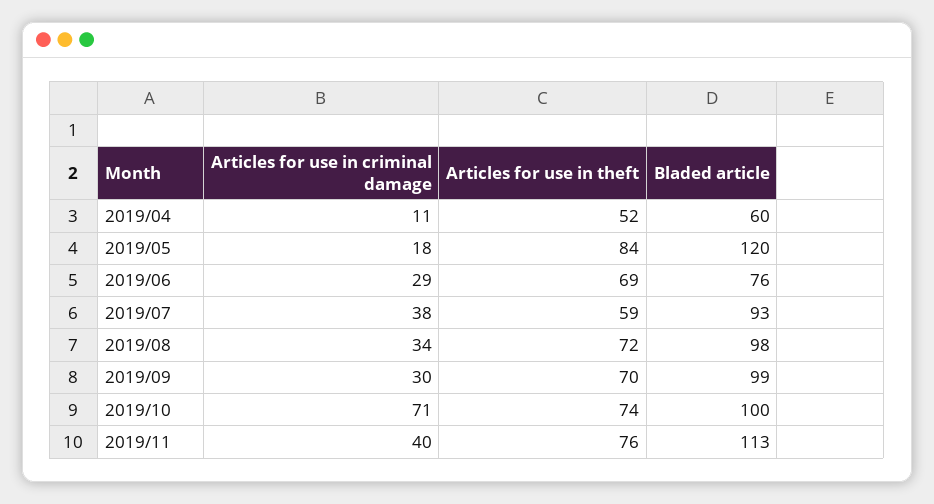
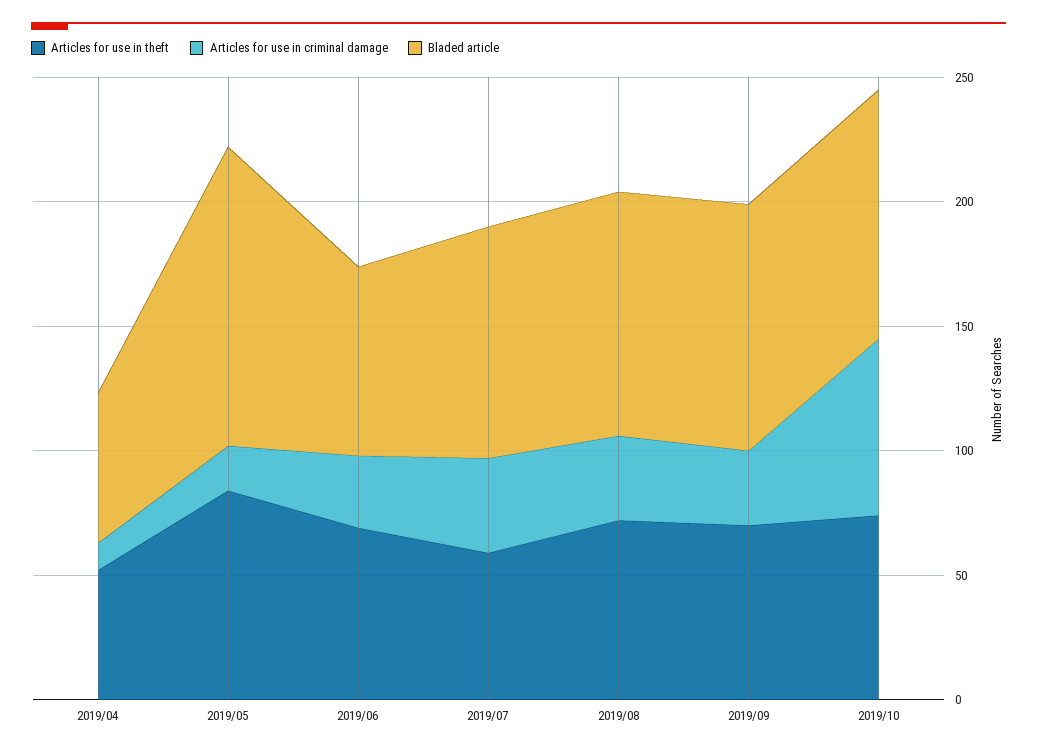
  {
    "Articles for use in criminal damage": {
      "2019/04": 11,
      "2019/05": 18,
      "2019/06": 29,
      "2019/07": 38,
      "2019/08": 34,
      "2019/09": 30,
-     "2019/10": 71,
+     "2019/10": 71
-     "2019/11": 40
    },
    "Articles for use in theft": {
      "2019/04": 52,
      "2019/05": 84,
      "2019/06": 69,
      "2019/07": 59,
      "2019/08": 72,
      "2019/09": 70,
-     "2019/10": 74,
+     "2019/10": 74
-     "2019/11": 76
    },
    "Bladed article": {
      "2019/04": 60,
      "2019/05": 120,
      "2019/06": 76,
      "2019/07": 93,
      "2019/08": 98,
      "2019/09": 99,
-     "2019/10": 100,
+     "2019/10": 100
-     "2019/11": 113
    }
  }

